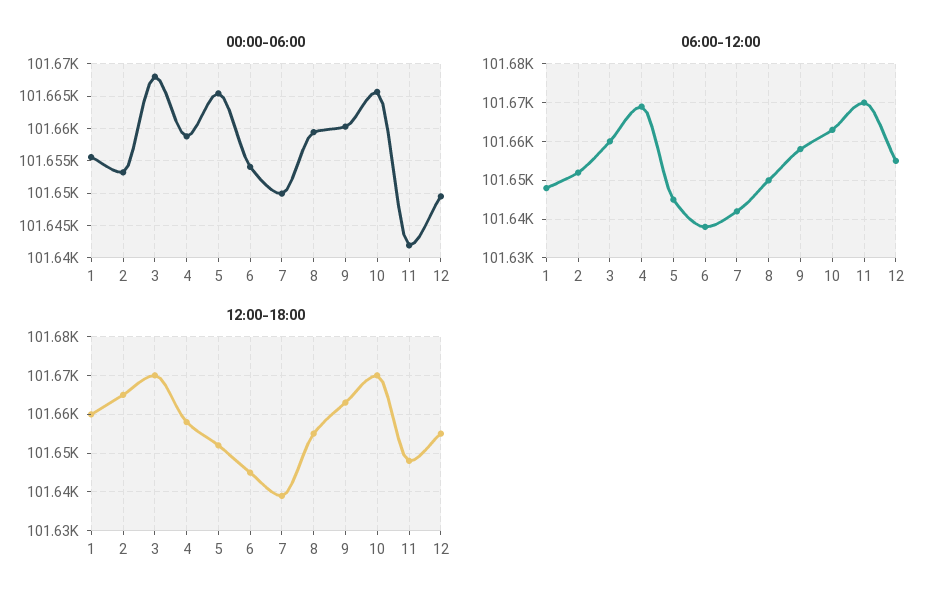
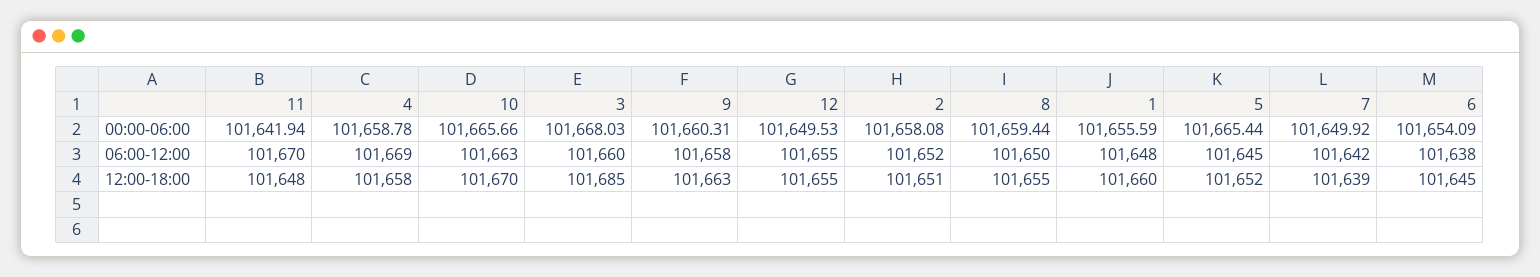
  {
    "00:00-06:00": {
      "1": 101655.59,
-     "2": 101653,
+     "2": 101658.08,
      "3": 101668.03,
      "4": 101658.78,
      "5": 101665.44,
      "6": 101654.09,
      "7": 101649.92,
      "8": 101659.44,
      "9": 101660.31,
      "10": 101665.66,
      "11": 101641.94,
      "12": 101649.53
    },
    "06:00-12:00": {
      "1": 101648,
      "2": 101652,
      "3": 101660,
      "4": 101669,
      "5": 101645,
      "6": 101638,
      "7": 101642,
      "8": 101650,
      "9": 101658,
      "10": 101663,
      "11": 101670,
      "12": 101655
    },
    "12:00-18:00": {
      "1": 101660,
-     "2": 101665,
+     "2": 101651,
-     "3": 101670,
+     "3": 101685,
      "4": 101658,
      "5": 101652,
      "6": 101645,
      "7": 101639,
      "8": 101655,
      "9": 101663,
      "10": 101670,
      "11": 101648,
      "12": 101655
    }
  }

